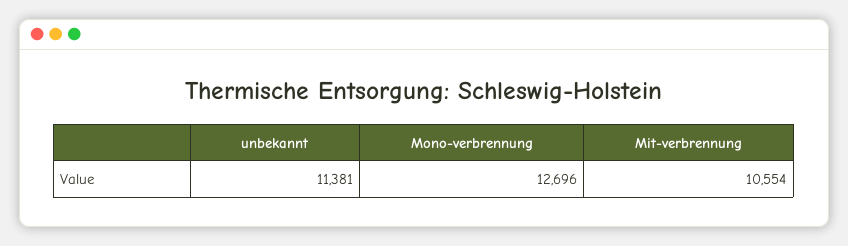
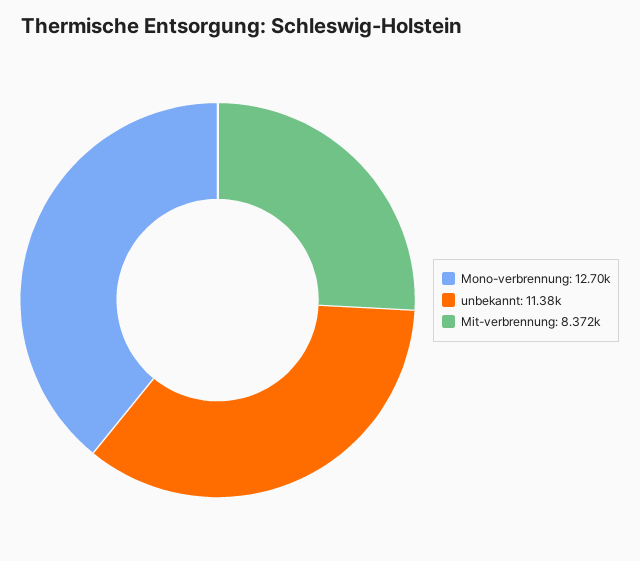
  {
    "unbekannt": 11381,
    "Mono-verbrennung": 12696,
-   "Mit-verbrennung": 10554
+   "Mit-verbrennung": 8372
  }

